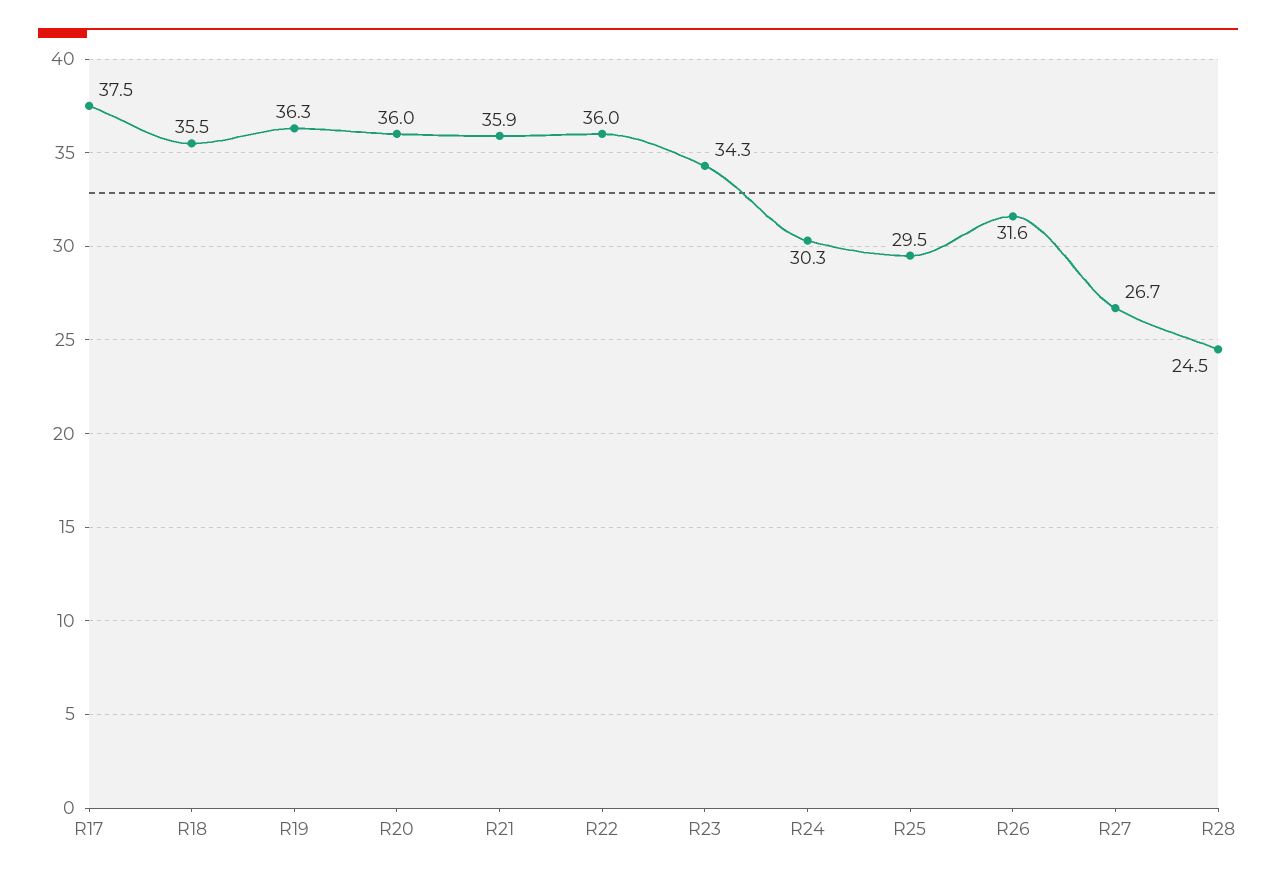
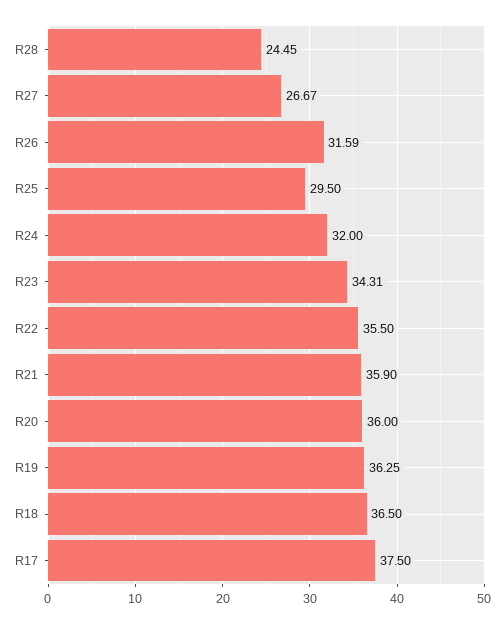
  {
    "R17": 37.5,
-   "R18": 35.5,
+   "R18": 36.5,
    "R19": 36.25,
    "R20": 36,
    "R21": 35.9,
-   "R22": 36,
+   "R22": 35.5,
    "R23": 34.31,
-   "R24": 30.3,
+   "R24": 32,
    "R25": 29.5,
    "R26": 31.59,
    "R27": 26.67,
    "R28": 24.45
  }

